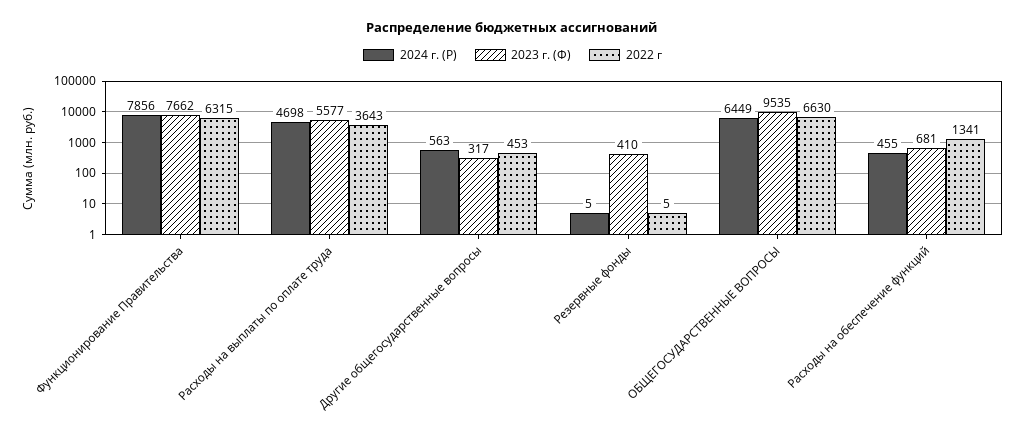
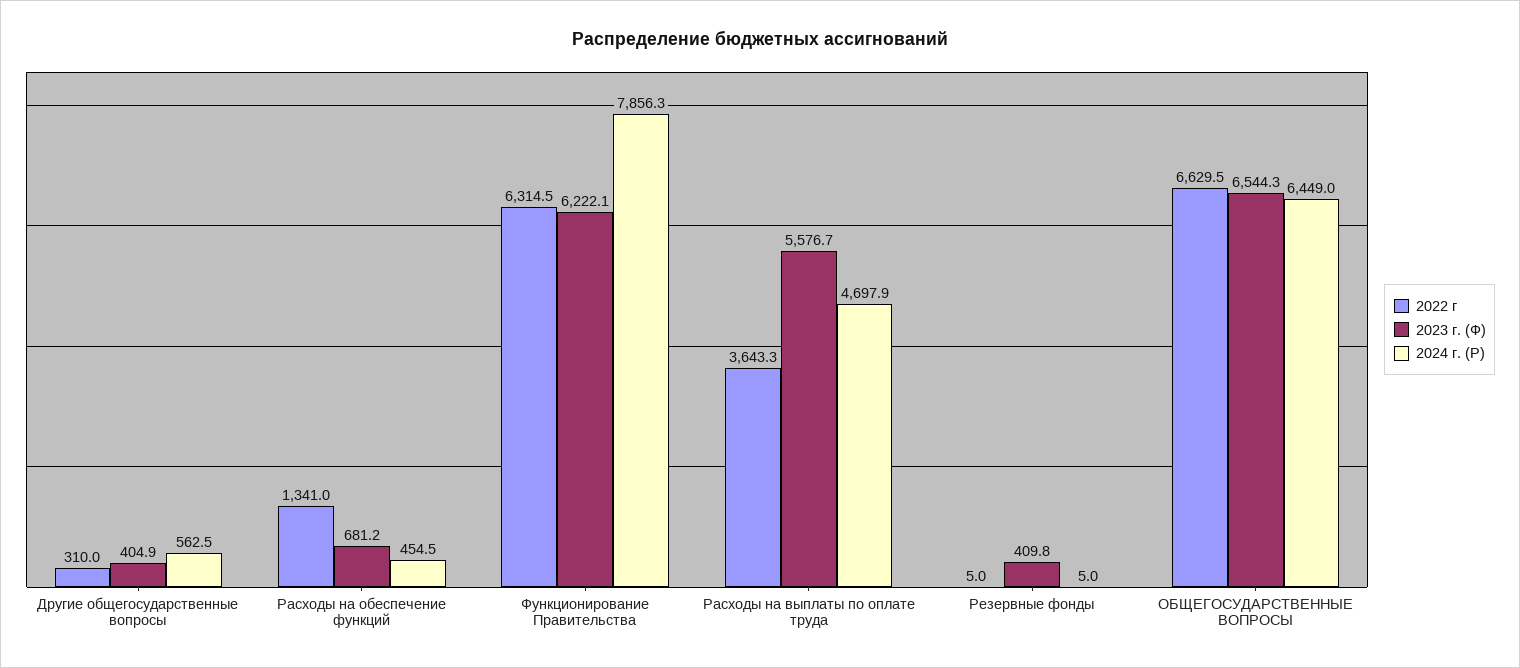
  {
    "2024 г. (Р)": {
      "Функционирование Правительства": 7856.3,
      "Расходы на выплаты по оплате труда": 4697.9,
      "Другие общегосударственные вопросы": 562.5,
      "Резервные фонды": 5,
      "ОБЩЕГОСУДАРСТВЕННЫЕ ВОПРОСЫ": 6449,
      "Расходы на обеспечение функций": 454.5
    },
    "2023 г. (Ф)": {
-     "Функционирование Правительства": 7662,
+     "Функционирование Правительства": 6222.1,
      "Расходы на выплаты по оплате труда": 5576.7,
-     "Другие общегосударственные вопросы": 317,
+     "Другие общегосударственные вопросы": 404.9,
      "Резервные фонды": 409.8,
-     "ОБЩЕГОСУДАРСТВЕННЫЕ ВОПРОСЫ": 9535,
+     "ОБЩЕГОСУДАРСТВЕННЫЕ ВОПРОСЫ": 6544.3,
      "Расходы на обеспечение функций": 681.2
    },
    "2022 г": {
      "Функционирование Правительства": 6314.5,
      "Расходы на выплаты по оплате труда": 3643.3,
-     "Другие общегосударственные вопросы": 453,
+     "Другие общегосударственные вопросы": 310,
      "Резервные фонды": 5,
      "ОБЩЕГОСУДАРСТВЕННЫЕ ВОПРОСЫ": 6629.5,
      "Расходы на обеспечение функций": 1341
    }
  }

